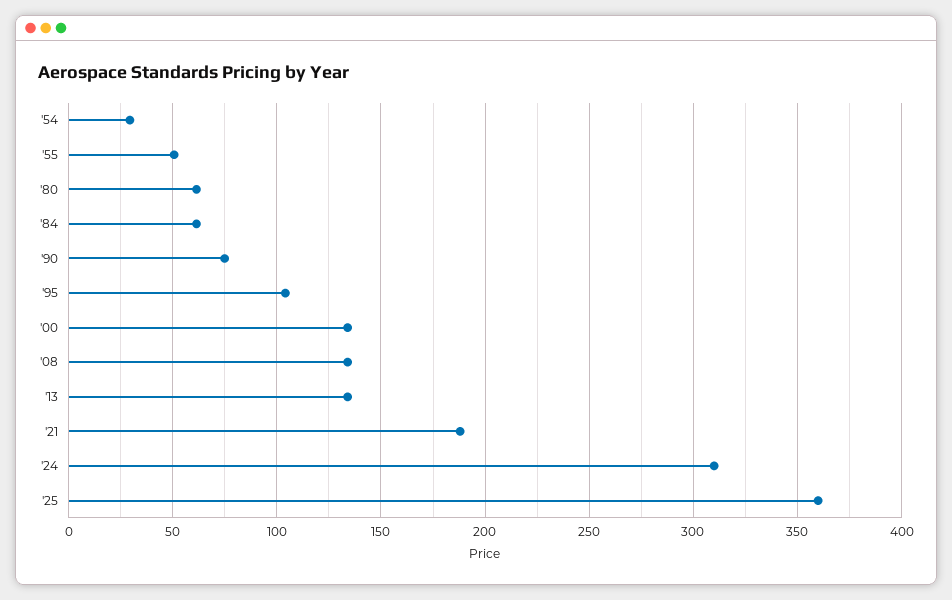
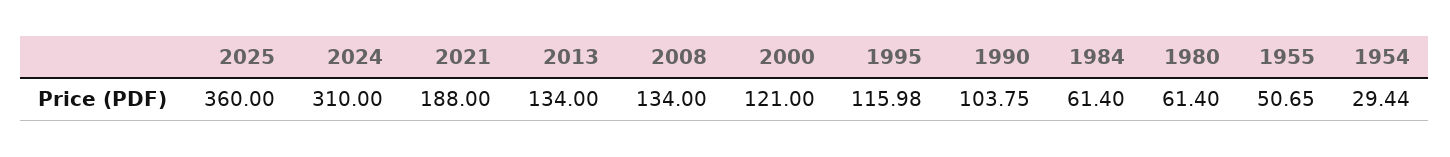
  {
    "'54": 29.44,
    "'55": 50.65,
    "'80": 61.4,
    "'84": 61.4,
-   "'90": 75,
+   "'90": 103.75,
-   "'95": 105,
+   "'95": 115.98,
-   "'00": 135,
+   "'00": 121,
    "'08": 134,
    "'13": 134,
    "'21": 188,
    "'24": 310,
    "'25": 360
  }

